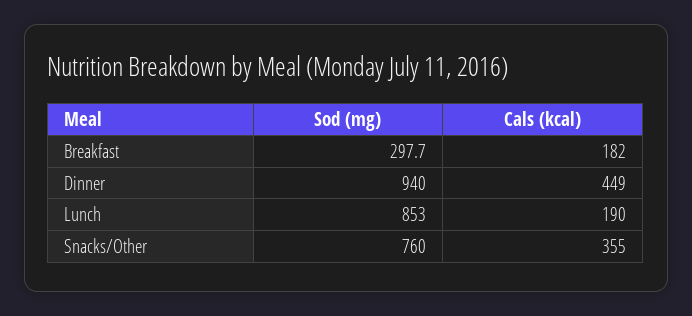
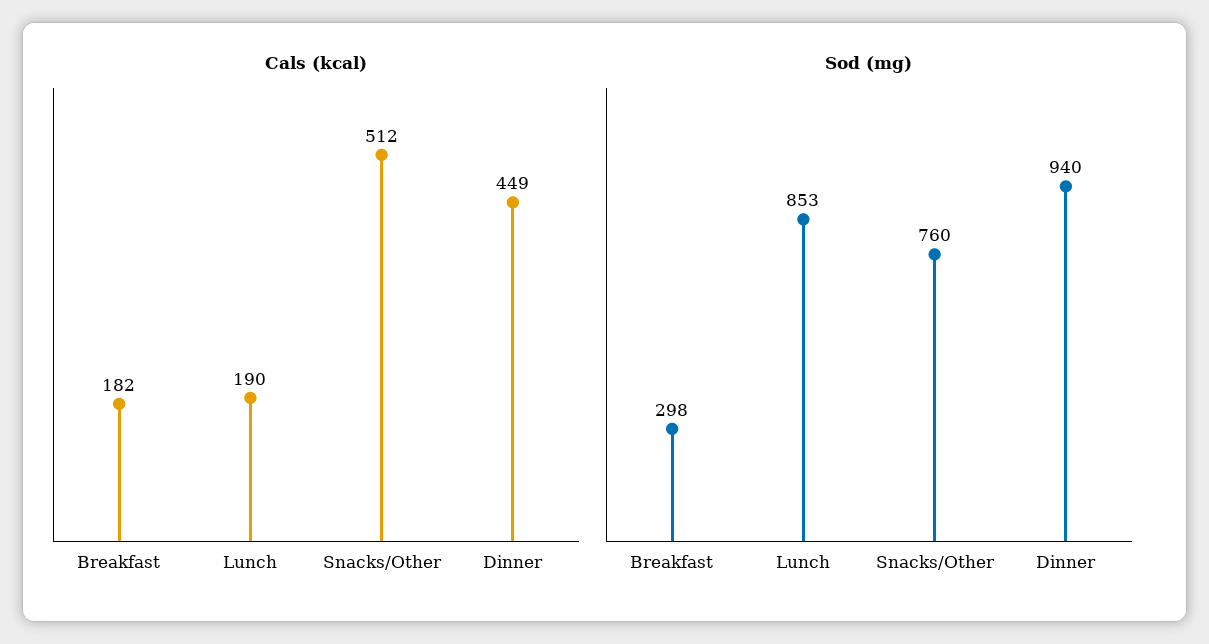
  {
    "Sod (mg)": {
      "Breakfast": 297.7,
      "Dinner": 940,
      "Lunch": 853,
      "Snacks/Other": 760
    },
    "Cals (kcal)": {
      "Breakfast": 182,
      "Dinner": 449,
      "Lunch": 190,
-     "Snacks/Other": 355
+     "Snacks/Other": 512
    }
  }

